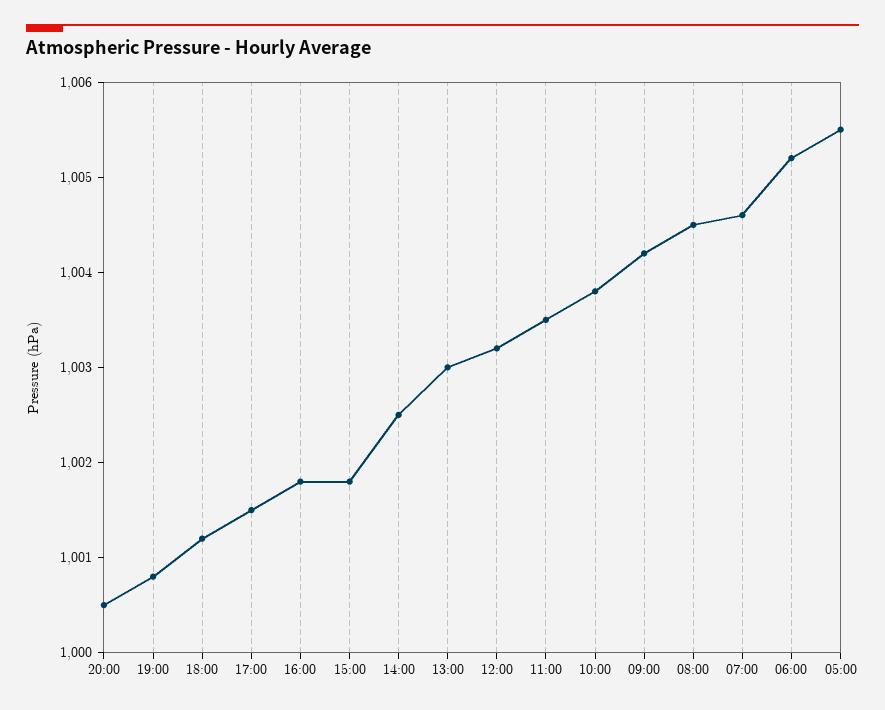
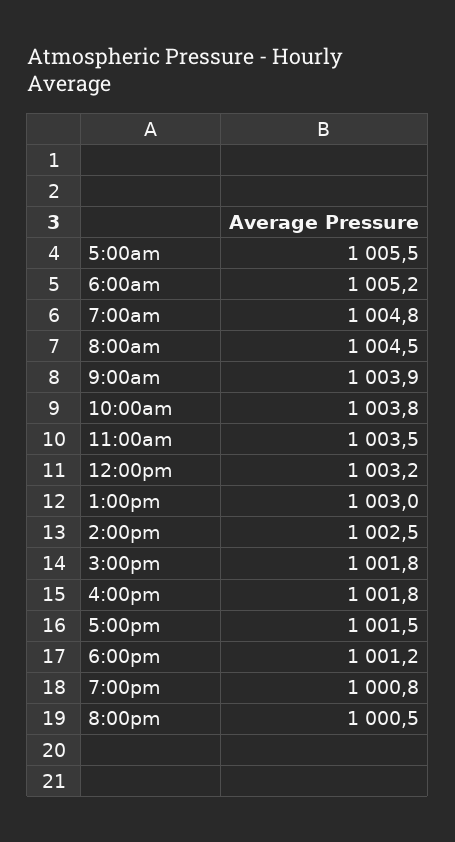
  {
    "20:00": 1000.5,
    "19:00": 1000.8,
    "18:00": 1001.2,
    "17:00": 1001.5,
    "16:00": 1001.8,
    "15:00": 1001.8,
    "14:00": 1002.5,
    "13:00": 1003,
    "12:00": 1003.2,
    "11:00": 1003.5,
    "10:00": 1003.8,
-   "09:00": 1004.2,
+   "09:00": 1003.9,
    "08:00": 1004.5,
-   "07:00": 1004.6,
+   "07:00": 1004.8,
    "06:00": 1005.2,
    "05:00": 1005.5
  }

